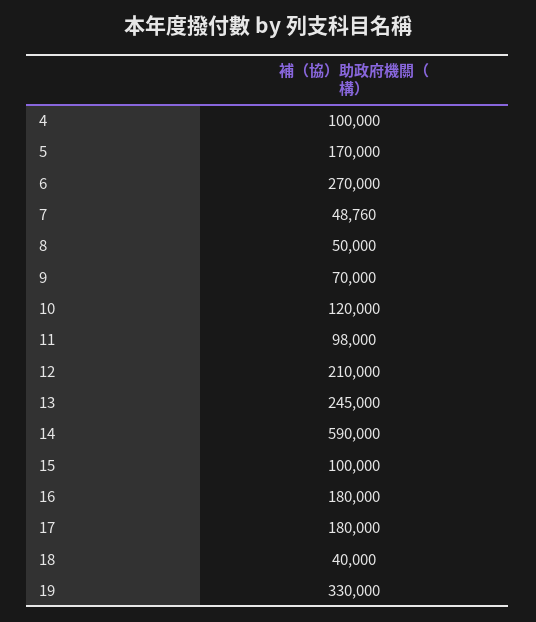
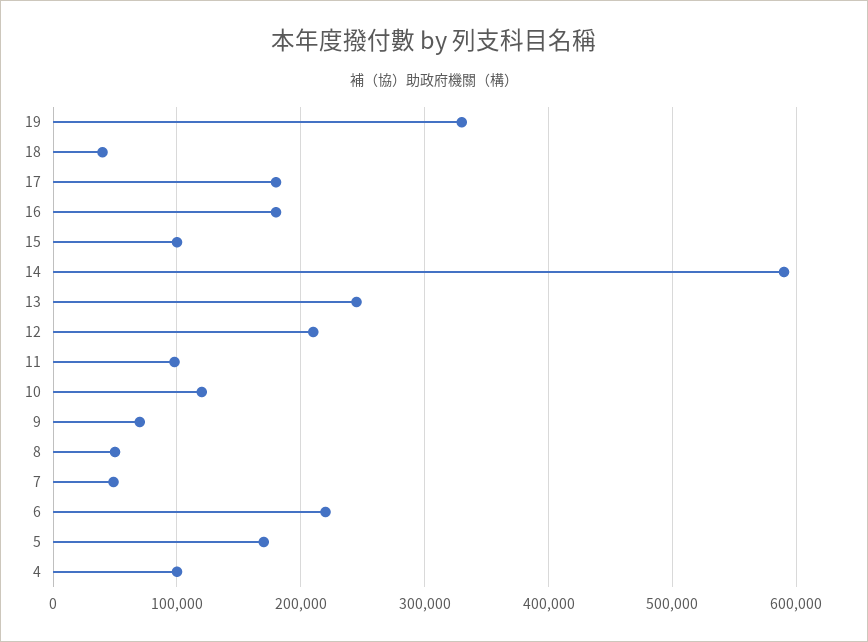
  {
    "4": 100000,
    "5": 170000,
-   "6": 270000,
+   "6": 220000,
    "7": 48760,
    "8": 50000,
    "9": 70000,
    "10": 120000,
    "11": 98000,
    "12": 210000,
    "13": 245000,
    "14": 590000,
    "15": 100000,
    "16": 180000,
    "17": 180000,
    "18": 40000,
    "19": 330000
  }

